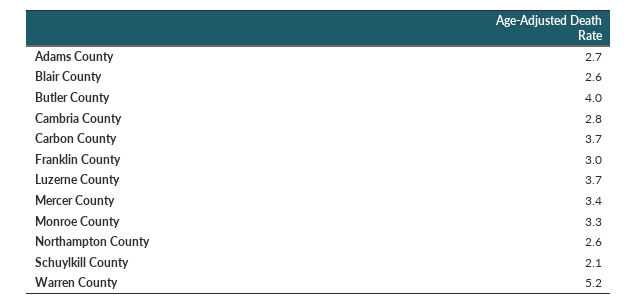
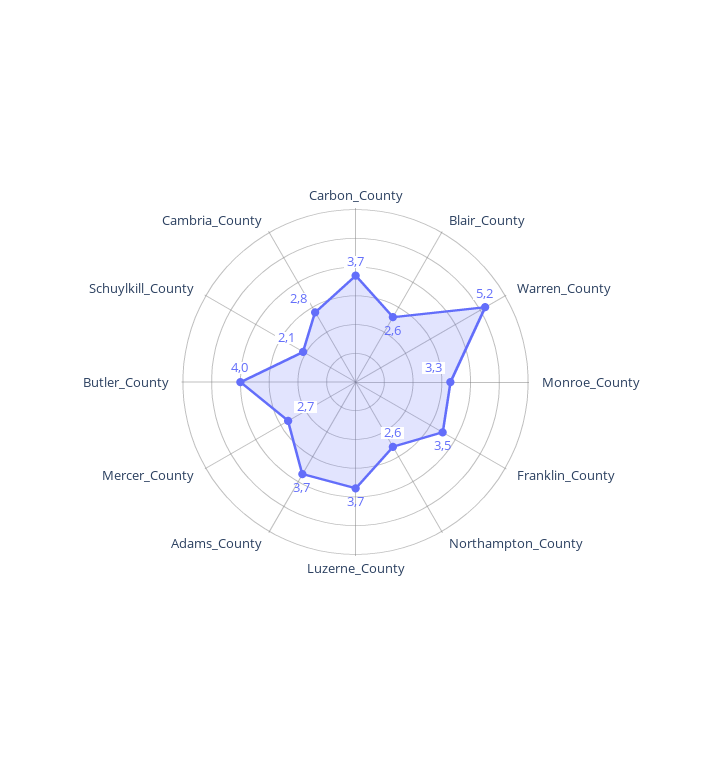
  {
-   "Adams County": 2.7,
+   "Adams County": 3.7,
    "Blair County": 2.6,
    "Butler County": 4,
    "Cambria County": 2.8,
    "Carbon County": 3.7,
-   "Franklin County": 3,
+   "Franklin County": 3.5,
    "Luzerne County": 3.7,
-   "Mercer County": 3.4,
+   "Mercer County": 2.7,
    "Monroe County": 3.3,
    "Northampton County": 2.6,
    "Schuylkill County": 2.1,
    "Warren County": 5.2
  }

